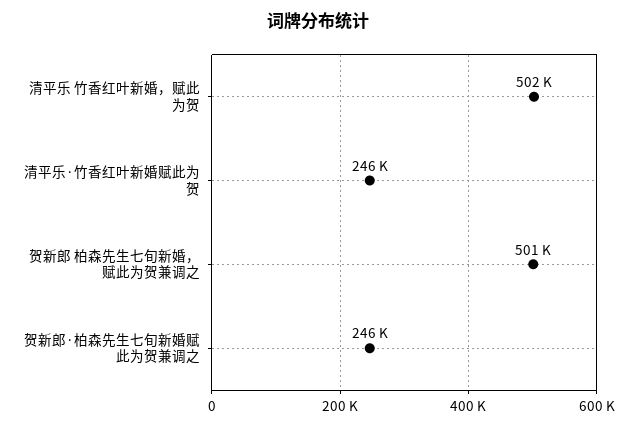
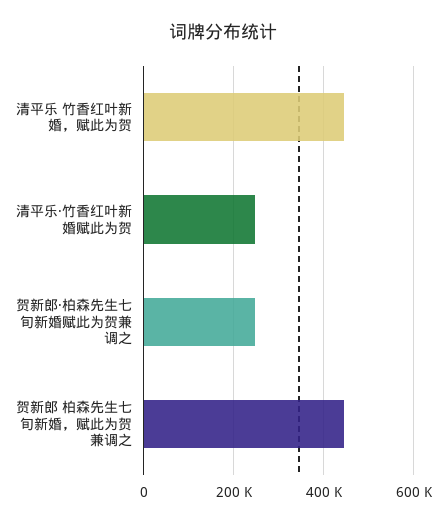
  {
-   "清平乐 竹香红叶新婚，赋此为贺": 502000,
+   "清平乐 竹香红叶新婚，赋此为贺": 440000,
    "清平乐·竹香红叶新婚赋此为贺": 246000,
-   "贺新郎 柏森先生七旬新婚，赋此为贺兼调之": 501000,
+   "贺新郎 柏森先生七旬新婚，赋此为贺兼调之": 440000,
    "贺新郎·柏森先生七旬新婚赋此为贺兼调之": 246000
  }

